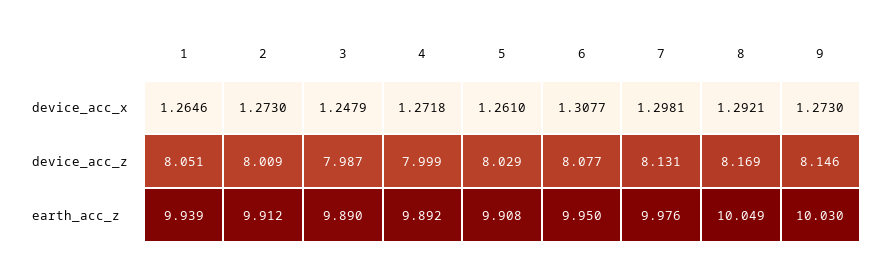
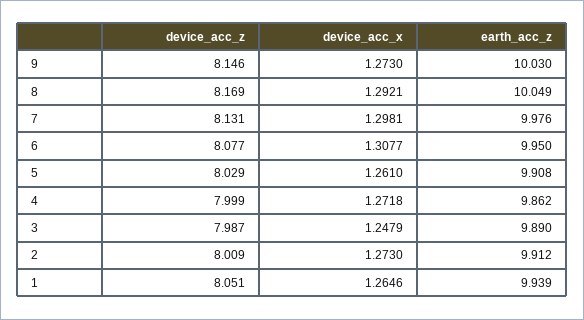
  {
    "1": {
      "device_acc_x": 1.2646,
      "device_acc_z": 8.051,
      "earth_acc_z": 9.939
    },
    "2": {
      "device_acc_x": 1.273,
      "device_acc_z": 8.009,
      "earth_acc_z": 9.912
    },
    "3": {
      "device_acc_x": 1.2479,
      "device_acc_z": 7.987,
      "earth_acc_z": 9.89
    },
    "4": {
      "device_acc_x": 1.2718,
      "device_acc_z": 7.999,
-     "earth_acc_z": 9.892
+     "earth_acc_z": 9.862
    },
    "5": {
      "device_acc_x": 1.261,
      "device_acc_z": 8.029,
      "earth_acc_z": 9.908
    },
    "6": {
      "device_acc_x": 1.3077,
      "device_acc_z": 8.077,
      "earth_acc_z": 9.95
    },
    "7": {
      "device_acc_x": 1.2981,
      "device_acc_z": 8.131,
      "earth_acc_z": 9.976
    },
    "8": {
      "device_acc_x": 1.2921,
      "device_acc_z": 8.169,
      "earth_acc_z": 10.049
    },
    "9": {
      "device_acc_x": 1.273,
      "device_acc_z": 8.146,
      "earth_acc_z": 10.03
    }
  }

